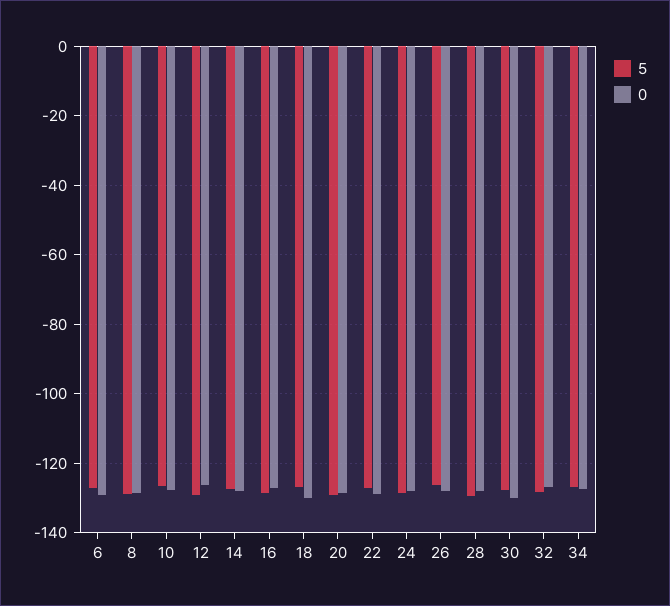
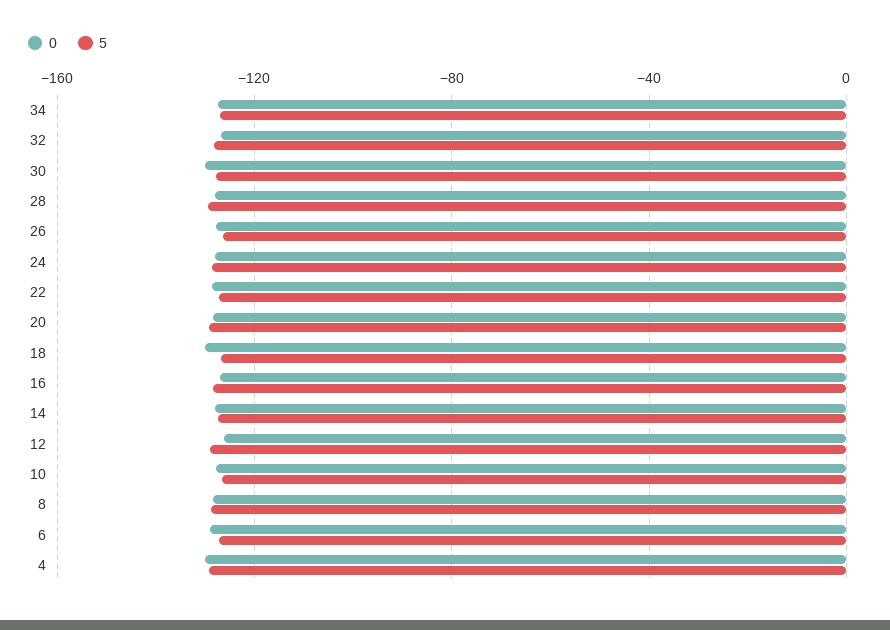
  {
    "5": {
      "6": -128,
      "8": -128,
      "10": -126,
      "12": -130,
      "14": -128,
      "16": -128,
      "18": -126,
      "20": -130,
      "22": -128,
      "24": -128,
      "26": -126,
      "28": -130,
      "30": -128,
      "32": -128,
-     "34": -126
+     "34": -126,
+     "4": -130
    },
    "0": {
      "6": -128,
      "8": -128,
      "10": -128,
      "12": -126,
      "14": -128,
      "16": -128,
      "18": -130,
      "20": -128,
      "22": -128,
      "24": -128,
      "26": -128,
      "28": -128,
      "30": -130,
      "32": -126,
-     "34": -128
+     "34": -128,
+     "4": -130
    }
  }

